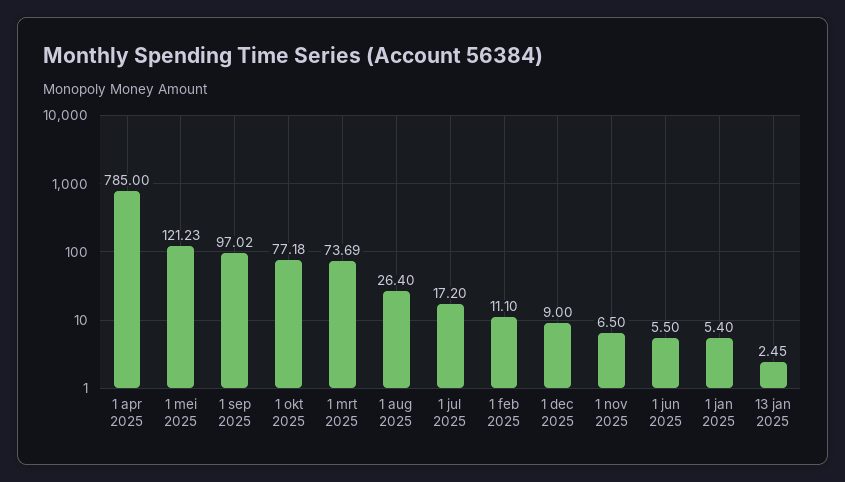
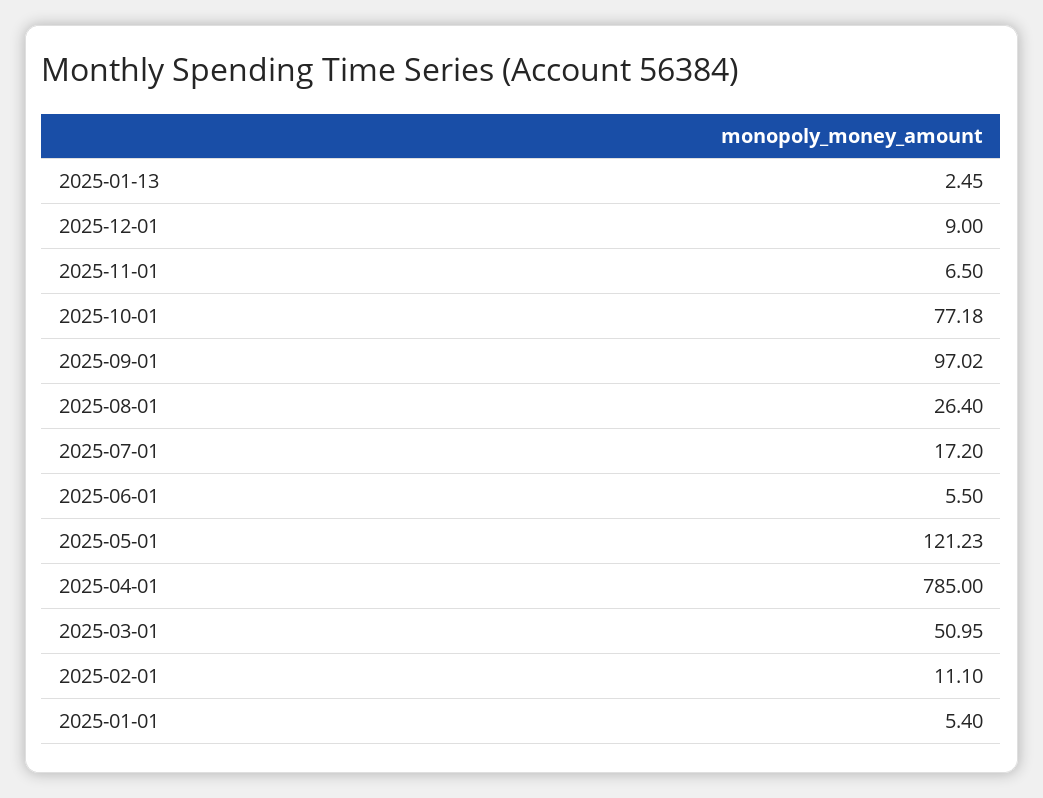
  {
    "1 apr 2025": 785,
    "1 mei 2025": 121.23,
    "1 sep 2025": 97.02,
    "1 okt 2025": 77.18,
-   "1 mrt 2025": 73.69,
+   "1 mrt 2025": 50.95,
    "1 aug 2025": 26.4,
    "1 jul 2025": 17.2,
    "1 feb 2025": 11.1,
    "1 dec 2025": 9,
    "1 nov 2025": 6.5,
    "1 jun 2025": 5.5,
    "1 jan 2025": 5.4,
    "13 jan 2025": 2.45
  }

